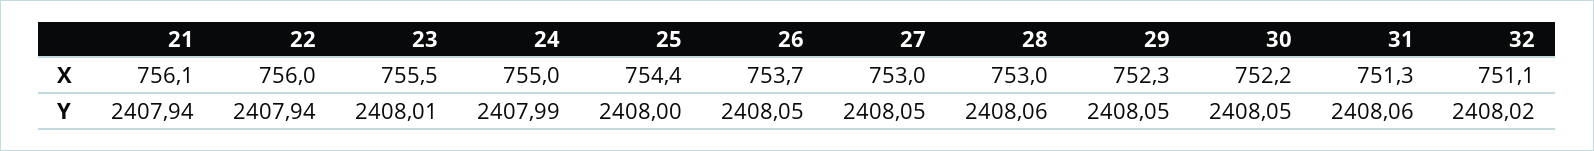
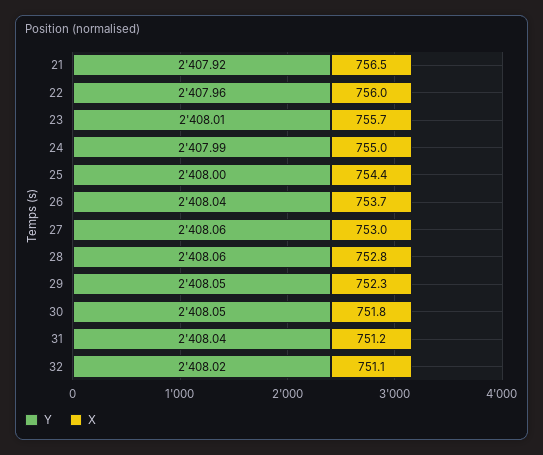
  {
    "X": {
-     "21": 756.1,
+     "21": 756.5,
      "22": 756,
-     "23": 755.5,
+     "23": 755.7,
      "24": 755,
      "25": 754.4,
      "26": 753.7,
      "27": 753,
-     "28": 753,
+     "28": 752.8,
      "29": 752.3,
-     "30": 752.2,
+     "30": 751.8,
-     "31": 751.3,
+     "31": 751.2,
      "32": 751.1
    },
    "Y": {
-     "21": 2407.94,
+     "21": 2407.92,
-     "22": 2407.94,
+     "22": 2407.96,
      "23": 2408.01,
      "24": 2407.99,
      "25": 2408,
-     "26": 2408.05,
+     "26": 2408.04,
-     "27": 2408.05,
+     "27": 2408.06,
      "28": 2408.06,
      "29": 2408.05,
      "30": 2408.05,
-     "31": 2408.06,
+     "31": 2408.04,
      "32": 2408.02
    }
  }

